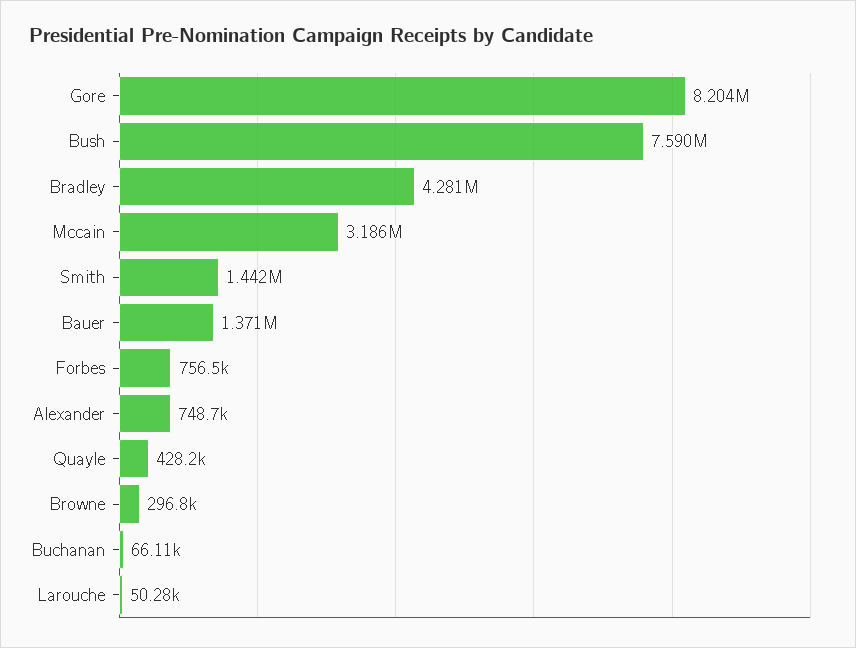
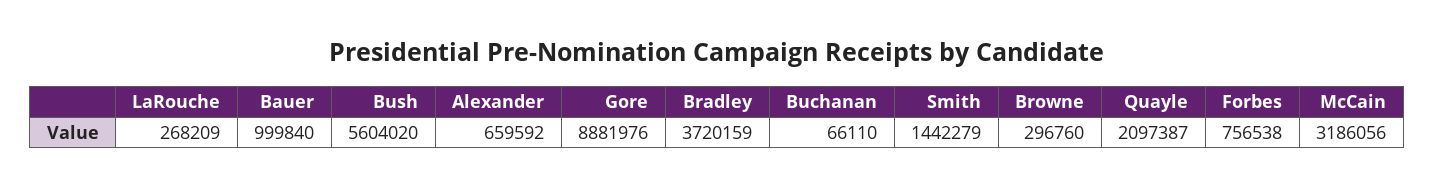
  {
-   "Gore": 8204000,
+   "Gore": 8881976,
-   "Bush": 7590000,
+   "Bush": 5604020,
-   "Bradley": 4281000,
+   "Bradley": 3720159,
    "Mccain": 3186056,
    "Smith": 1442279,
-   "Bauer": 1371000,
+   "Bauer": 999840,
    "Forbes": 756538,
-   "Alexander": 748700,
+   "Alexander": 659592,
-   "Quayle": 428200,
+   "Quayle": 2097387,
    "Browne": 296760,
    "Buchanan": 66110,
-   "Larouche": 50280
+   "Larouche": 268209
  }

